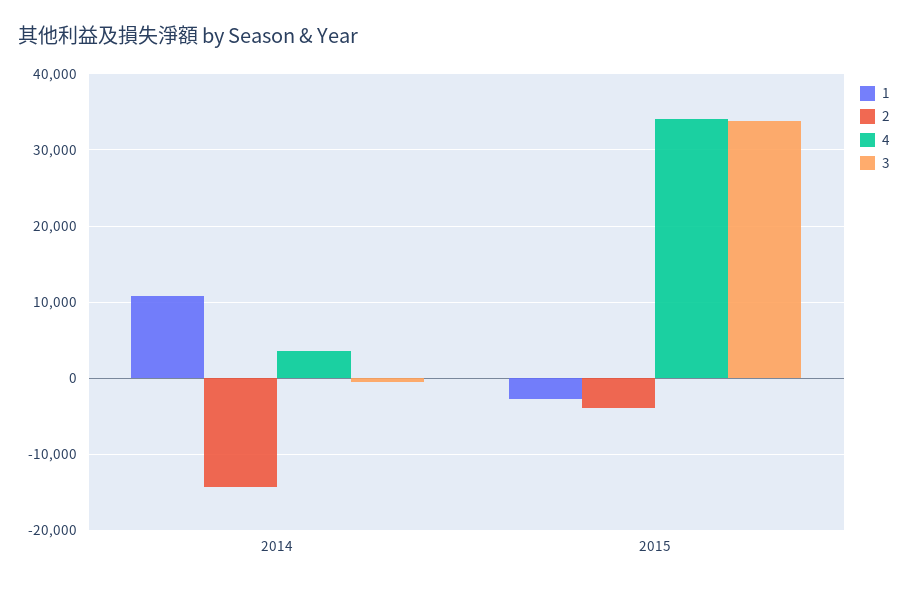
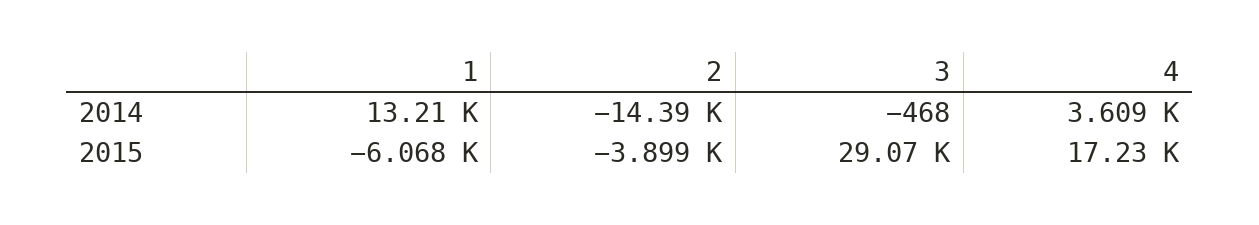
  {
    "1": {
-     "2014": 11000,
+     "2014": 13210,
-     "2015": -3000
+     "2015": -6068
    },
    "2": {
      "2014": -14390,
      "2015": -3899
    },
    "4": {
      "2014": 3609,
-     "2015": 34000
+     "2015": 17230
    },
    "3": {
      "2014": -468,
-     "2015": 34000
+     "2015": 29070
    }
  }

